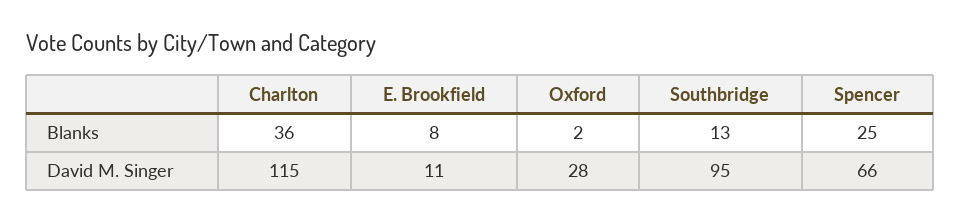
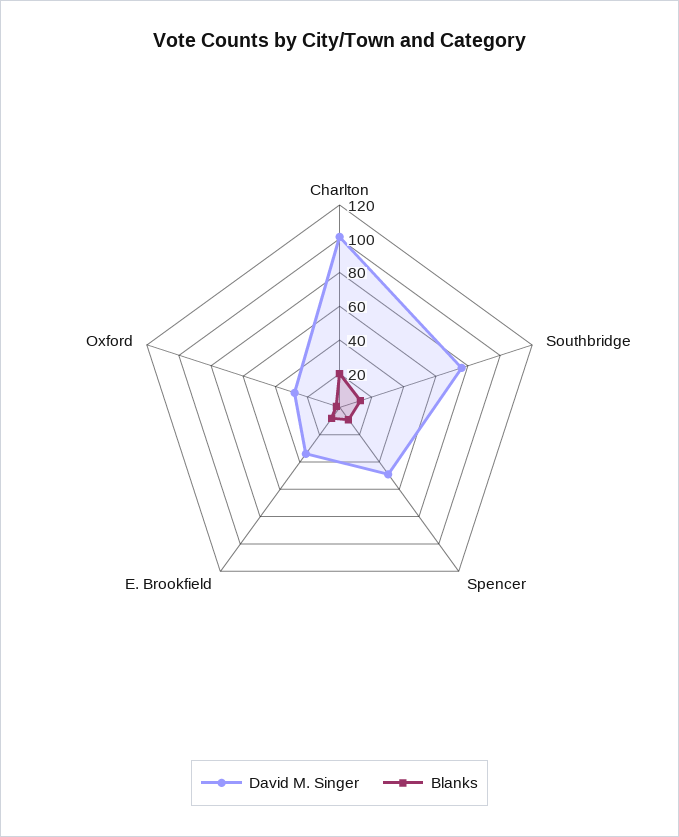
  {
    "Blanks": {
-     "Charlton": 36,
+     "Charlton": 20,
      "E. Brookfield": 8,
      "Oxford": 2,
      "Southbridge": 13,
-     "Spencer": 25
+     "Spencer": 10
    },
    "David M. Singer": {
-     "Charlton": 115,
+     "Charlton": 100,
-     "E. Brookfield": 11,
+     "E. Brookfield": 35,
      "Oxford": 28,
-     "Southbridge": 95,
+     "Southbridge": 75,
-     "Spencer": 66
+     "Spencer": 50
    }
  }

